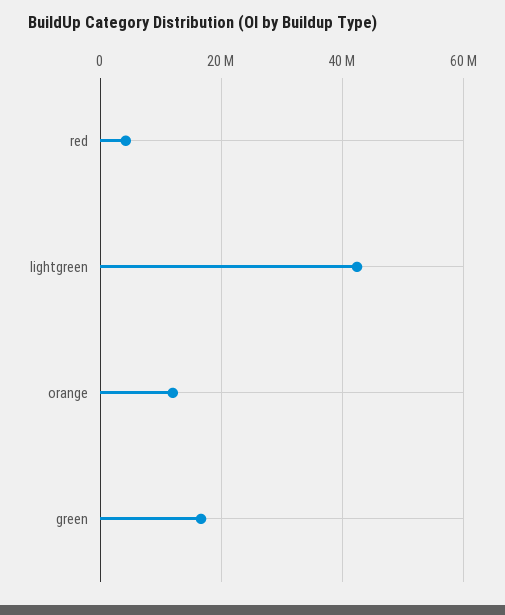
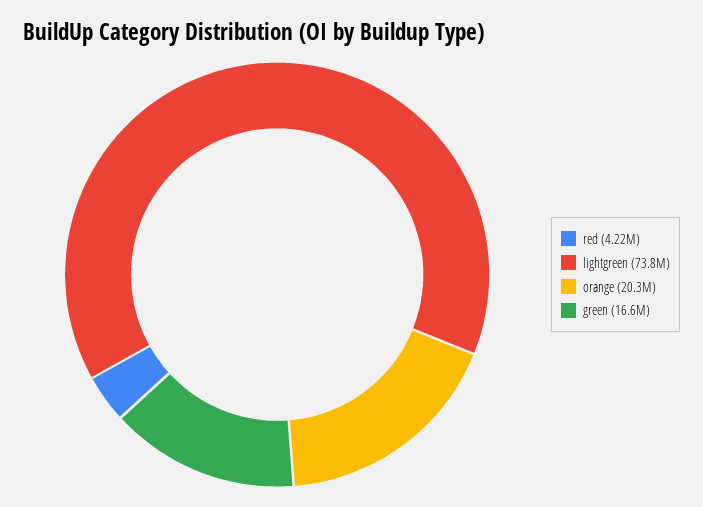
  {
    "red": 4220000,
-   "lightgreen": 42000000,
+   "lightgreen": 73800000,
-   "orange": 12000000,
+   "orange": 20300000,
    "green": 16600000
  }

